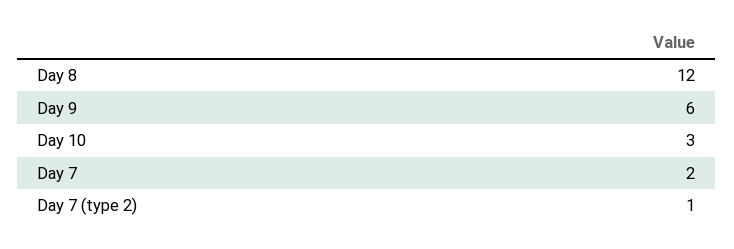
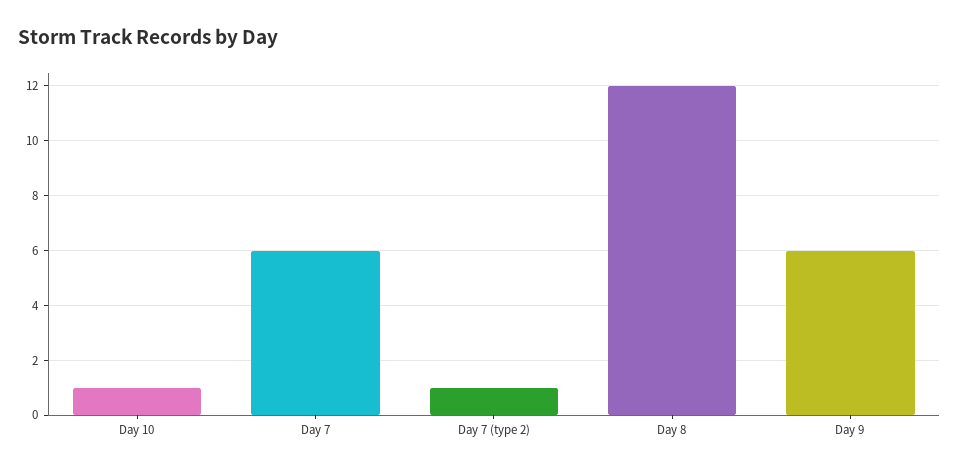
  {
    "Day 8": 12,
    "Day 9": 6,
-   "Day 10": 3,
+   "Day 10": 1,
-   "Day 7": 2,
+   "Day 7": 6,
    "Day 7 (type 2)": 1
  }

